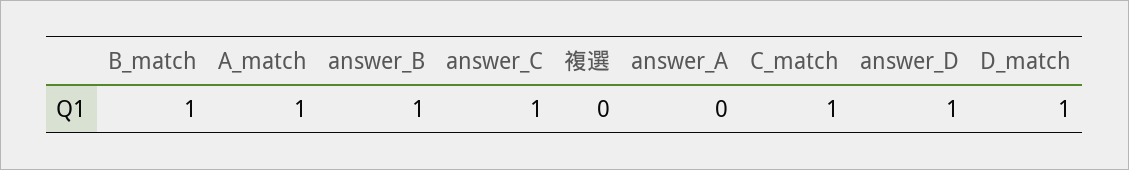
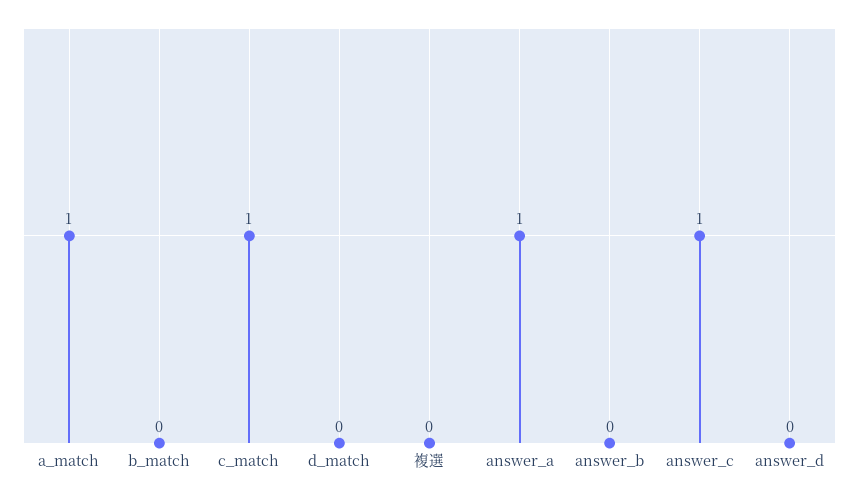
  {
-   "B_match": 1,
+   "B_match": 0,
    "A_match": 1,
-   "answer_B": 1,
+   "answer_B": 0,
    "answer_C": 1,
    "複選": 0,
-   "answer_A": 0,
+   "answer_A": 1,
    "C_match": 1,
-   "answer_D": 1,
+   "answer_D": 0,
-   "D_match": 1
+   "D_match": 0
  }

